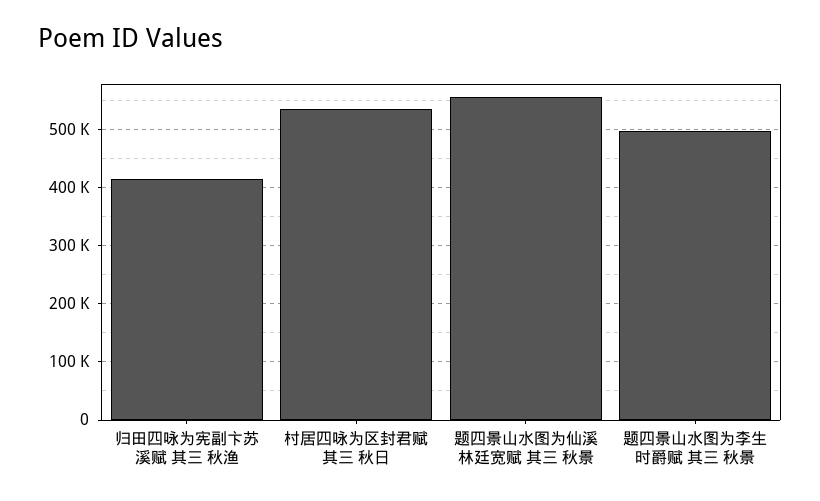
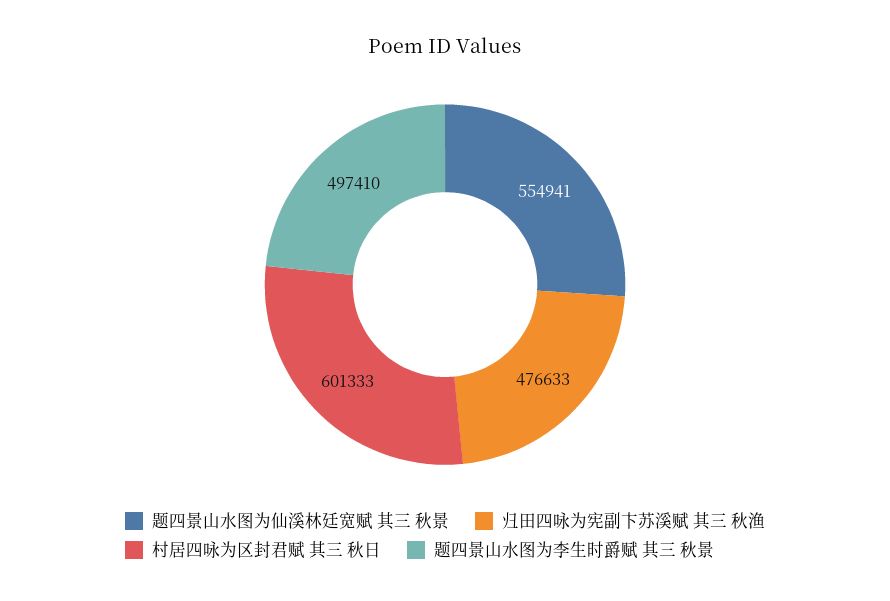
  {
-   "归田四咏为宪副卞苏溪赋 其三 秋渔": 420000,
+   "归田四咏为宪副卞苏溪赋 其三 秋渔": 476633,
-   "村居四咏为区封君赋 其三 秋日": 540000,
+   "村居四咏为区封君赋 其三 秋日": 601333,
    "题四景山水图为仙溪林廷宽赋 其三 秋景": 554941,
    "题四景山水图为李生时爵赋 其三 秋景": 497410
  }

